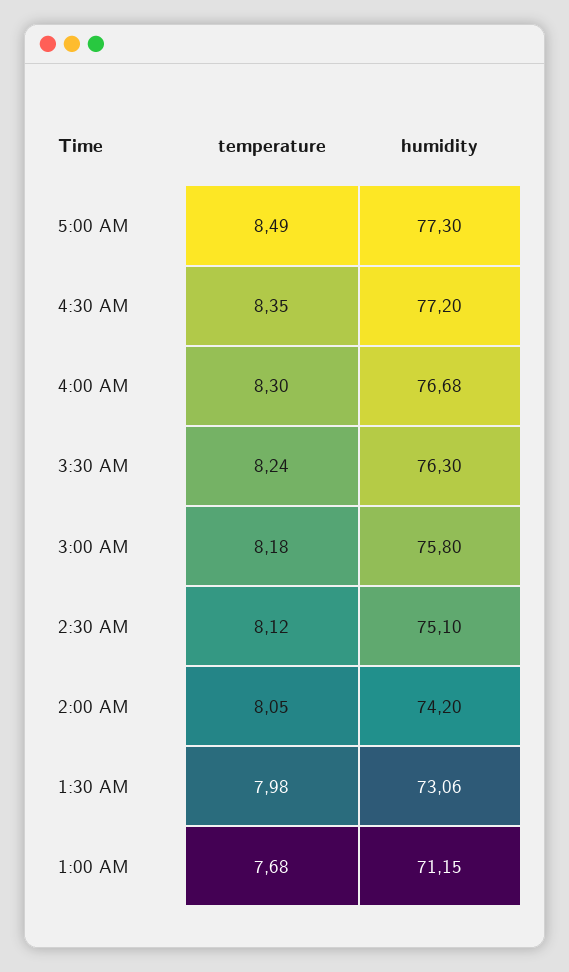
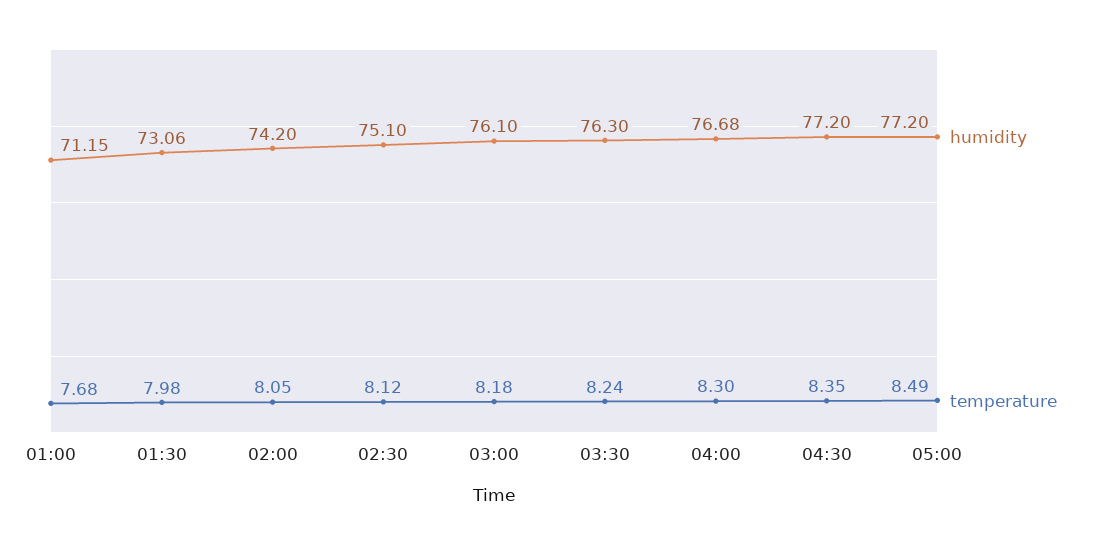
  {
    "temperature": {
      "5:00 AM": 8.49,
      "4:30 AM": 8.35,
      "4:00 AM": 8.3,
      "3:30 AM": 8.24,
      "3:00 AM": 8.18,
      "2:30 AM": 8.12,
      "2:00 AM": 8.05,
      "1:30 AM": 7.98,
      "1:00 AM": 7.68
    },
    "humidity": {
-     "5:00 AM": 77.3,
+     "5:00 AM": 77.2,
      "4:30 AM": 77.2,
      "4:00 AM": 76.68,
      "3:30 AM": 76.3,
-     "3:00 AM": 75.8,
+     "3:00 AM": 76.1,
      "2:30 AM": 75.1,
      "2:00 AM": 74.2,
      "1:30 AM": 73.06,
      "1:00 AM": 71.15
    }
  }

